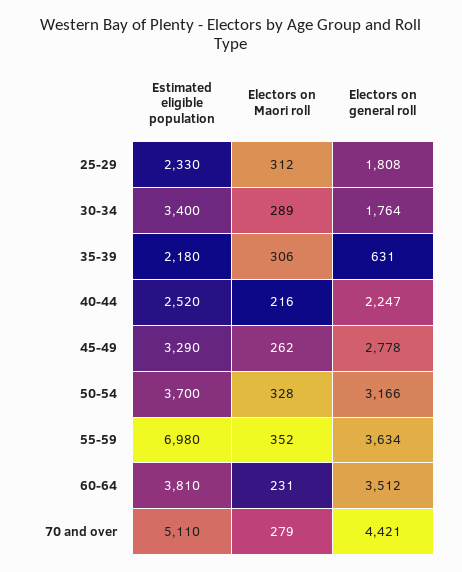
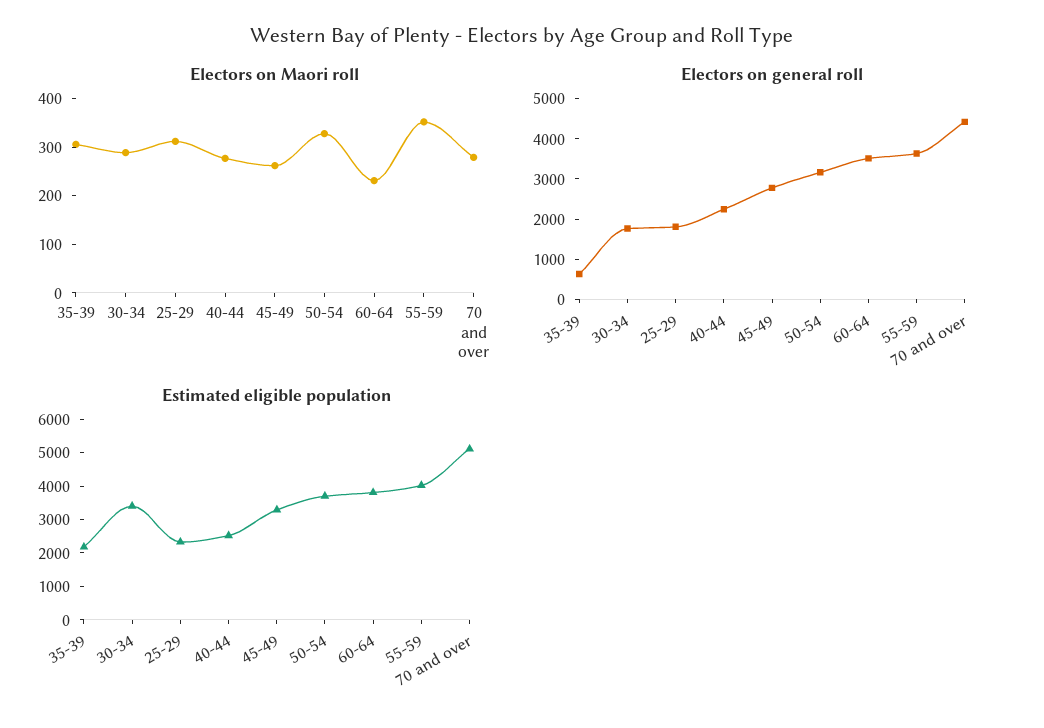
  {
    "Estimated eligible population": {
      "25-29": 2330,
      "30-34": 3400,
      "35-39": 2180,
      "40-44": 2520,
      "45-49": 3290,
      "50-54": 3700,
-     "55-59": 6980,
+     "55-59": 4000,
      "60-64": 3810,
      "70 and over": 5110
    },
    "Electors on Maori roll": {
      "25-29": 312,
      "30-34": 289,
      "35-39": 306,
-     "40-44": 216,
+     "40-44": 280,
      "45-49": 262,
      "50-54": 328,
      "55-59": 352,
      "60-64": 231,
      "70 and over": 279
    },
    "Electors on general roll": {
      "25-29": 1808,
      "30-34": 1764,
      "35-39": 631,
      "40-44": 2247,
      "45-49": 2778,
      "50-54": 3166,
      "55-59": 3634,
      "60-64": 3512,
      "70 and over": 4421
    }
  }

